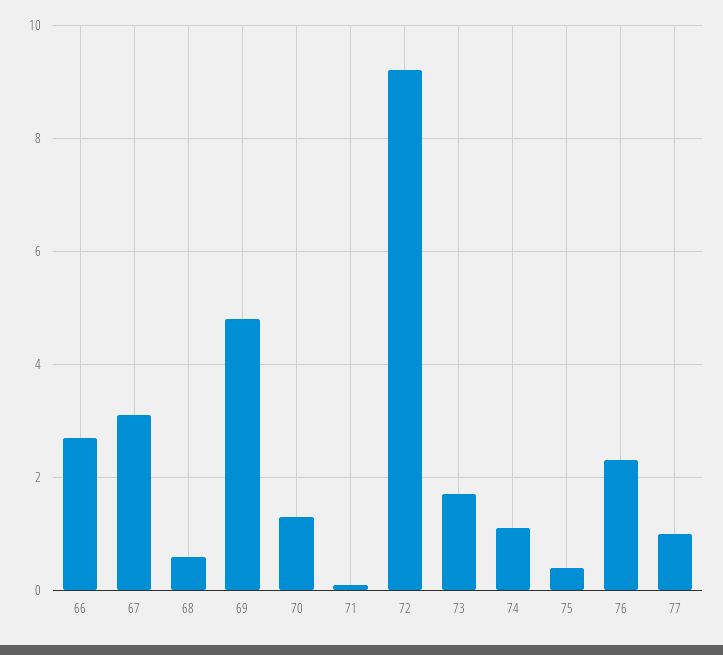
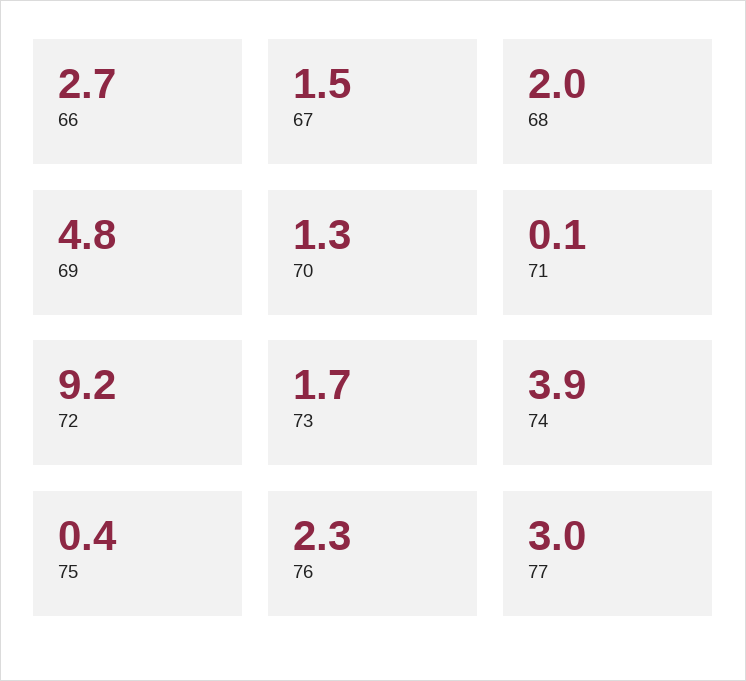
  {
    "66": 2.7,
-   "67": 3,
+   "67": 1.5,
-   "68": 0.5,
+   "68": 2,
    "69": 4.8,
    "70": 1.3,
    "71": 0.1,
    "72": 9.2,
    "73": 1.7,
-   "74": 1,
+   "74": 3.9,
    "75": 0.4,
    "76": 2.3,
-   "77": 1
+   "77": 3
  }

